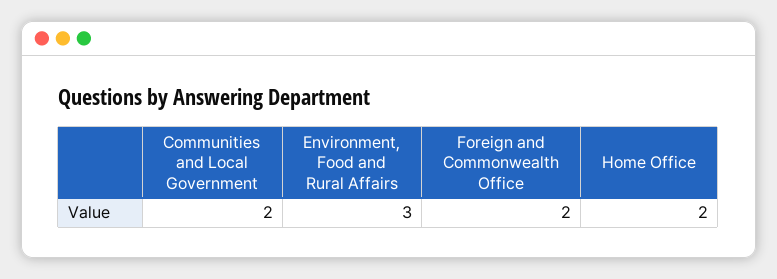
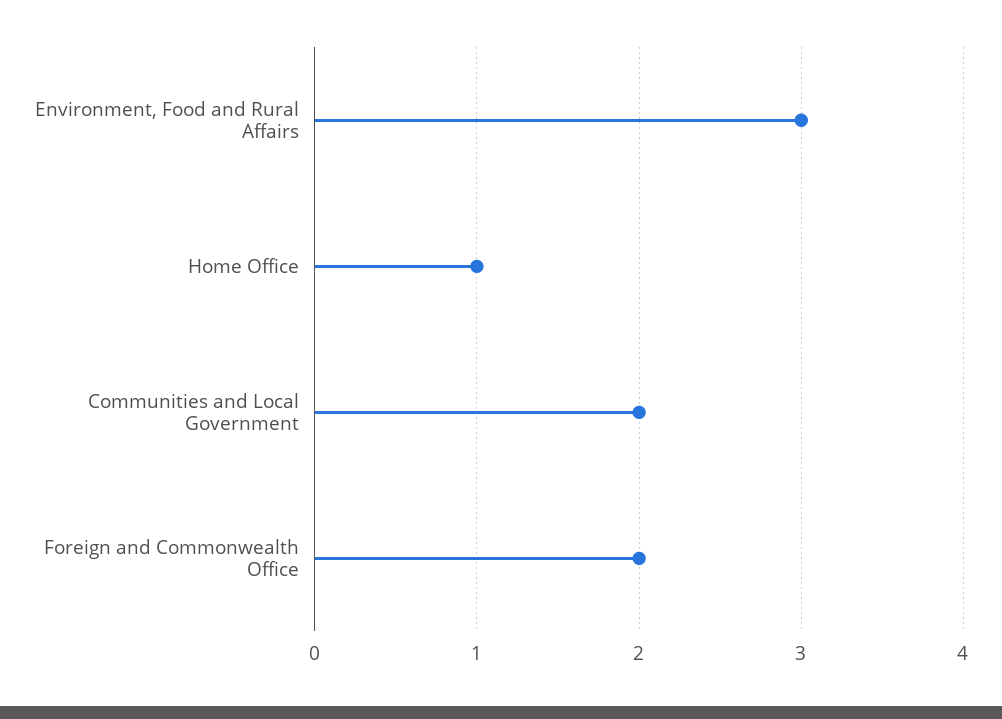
  {
    "Communities and Local Government": 2,
    "Environment, Food and Rural Affairs": 3,
    "Foreign and Commonwealth Office": 2,
-   "Home Office": 2
+   "Home Office": 1
  }

